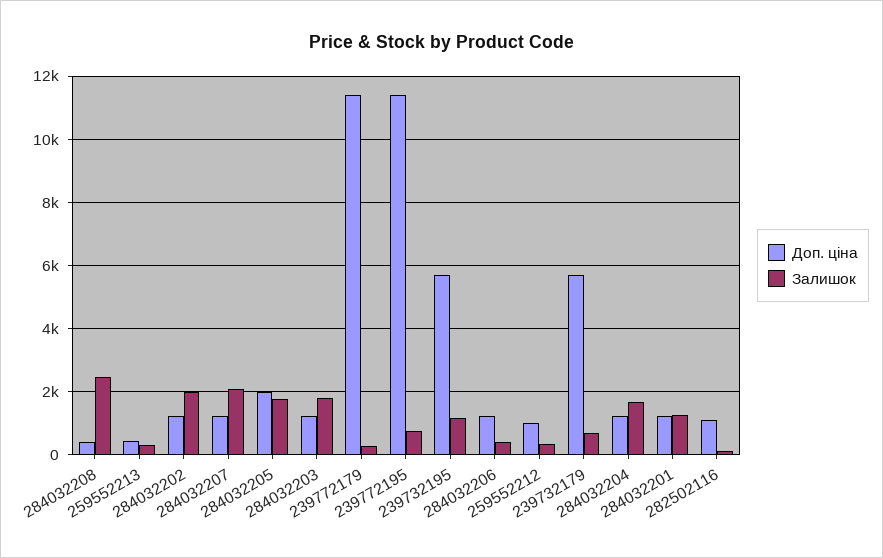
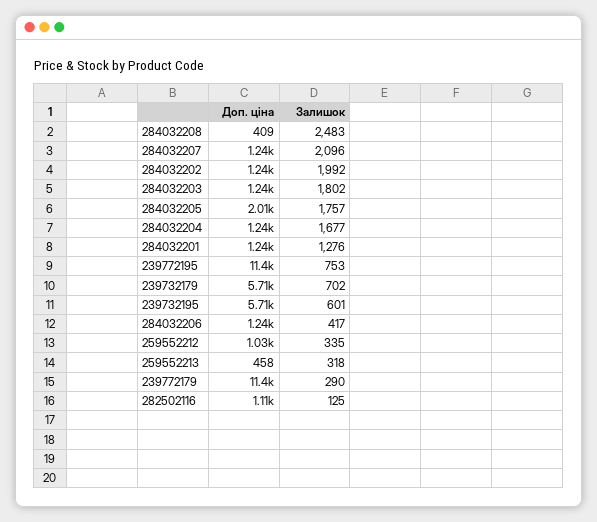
  {
    "Доп. ціна": {
      "284032208": 409,
      "259552213": 458,
      "284032202": 1240,
      "284032207": 1240,
      "284032205": 2010,
      "284032203": 1240,
      "239772179": 11400,
      "239772195": 11400,
      "239732195": 5710,
      "284032206": 1240,
      "259552212": 1030,
      "239732179": 5710,
      "284032204": 1240,
      "284032201": 1240,
      "282502116": 1110
    },
    "Залишок": {
      "284032208": 2483,
      "259552213": 318,
      "284032202": 1992,
      "284032207": 2096,
      "284032205": 1757,
      "284032203": 1802,
      "239772179": 290,
      "239772195": 753,
-     "239732195": 1200,
+     "239732195": 601,
      "284032206": 417,
      "259552212": 335,
      "239732179": 702,
      "284032204": 1677,
      "284032201": 1276,
      "282502116": 125
    }
  }

